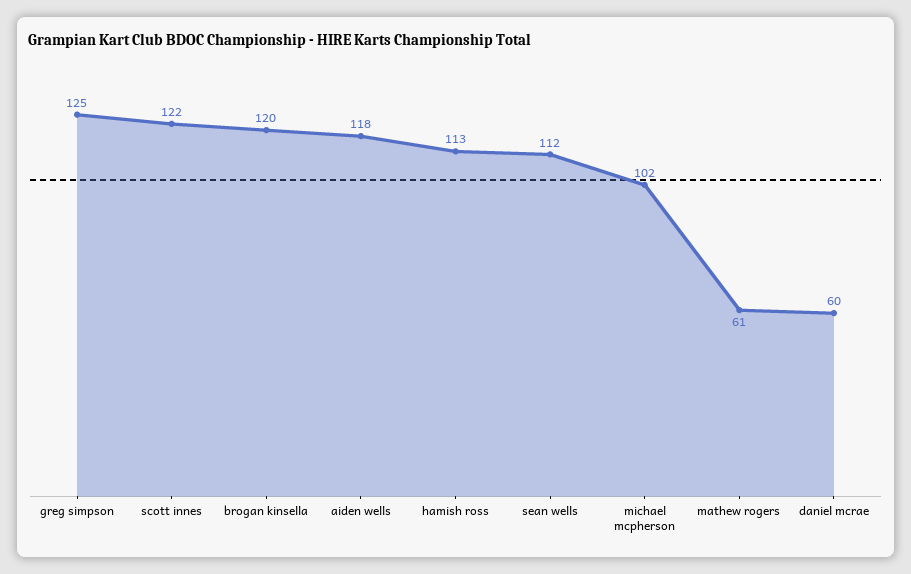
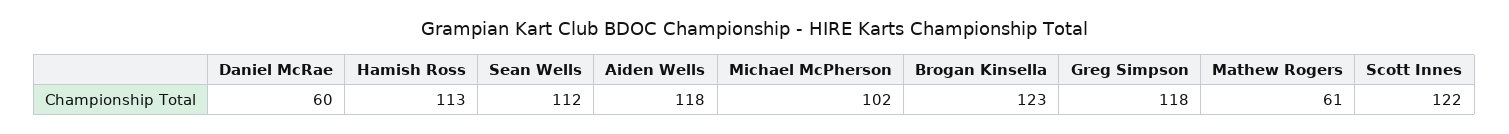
  {
-   "greg simpson": 125,
+   "greg simpson": 118,
    "scott innes": 122,
-   "brogan kinsella": 120,
+   "brogan kinsella": 123,
    "aiden wells": 118,
    "hamish ross": 113,
    "sean wells": 112,
    "michael mcpherson": 102,
    "mathew rogers": 61,
    "daniel mcrae": 60
  }

